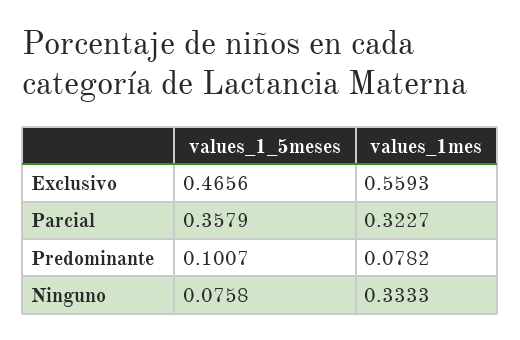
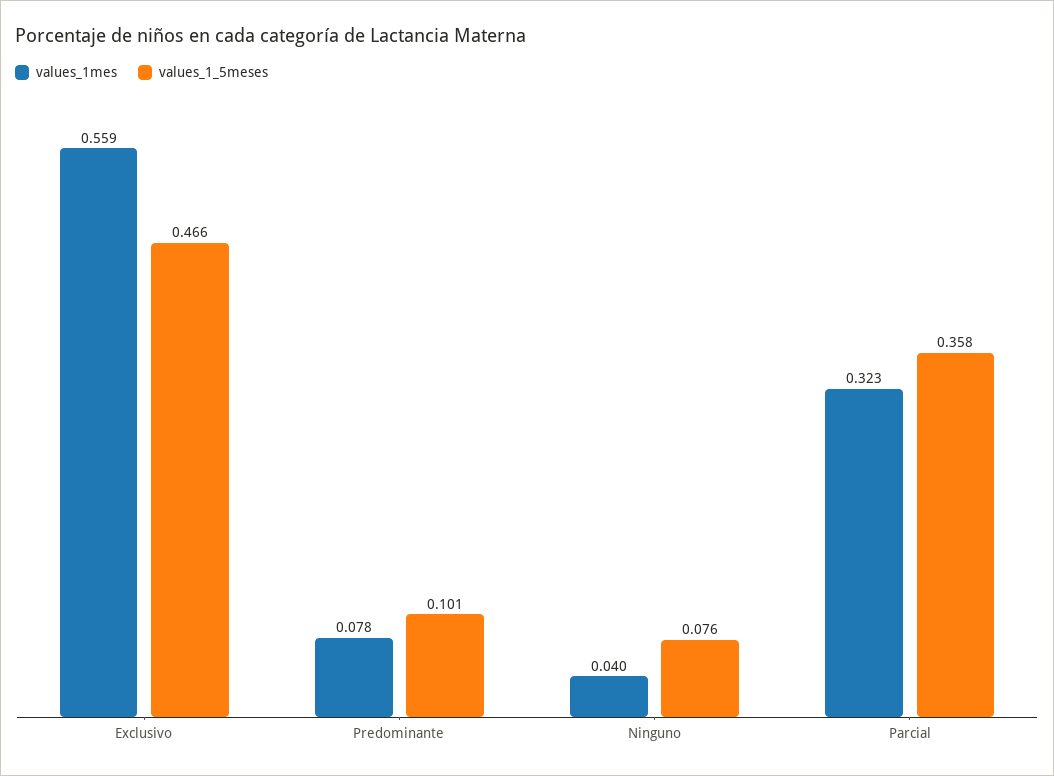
  {
    "values_1_5meses": {
      "Exclusivo": 0.4656,
      "Parcial": 0.3579,
      "Predominante": 0.1007,
      "Ninguno": 0.0758
    },
    "values_1mes": {
      "Exclusivo": 0.5593,
      "Parcial": 0.3227,
      "Predominante": 0.0782,
-     "Ninguno": 0.3333
+     "Ninguno": 0.04
    }
  }

